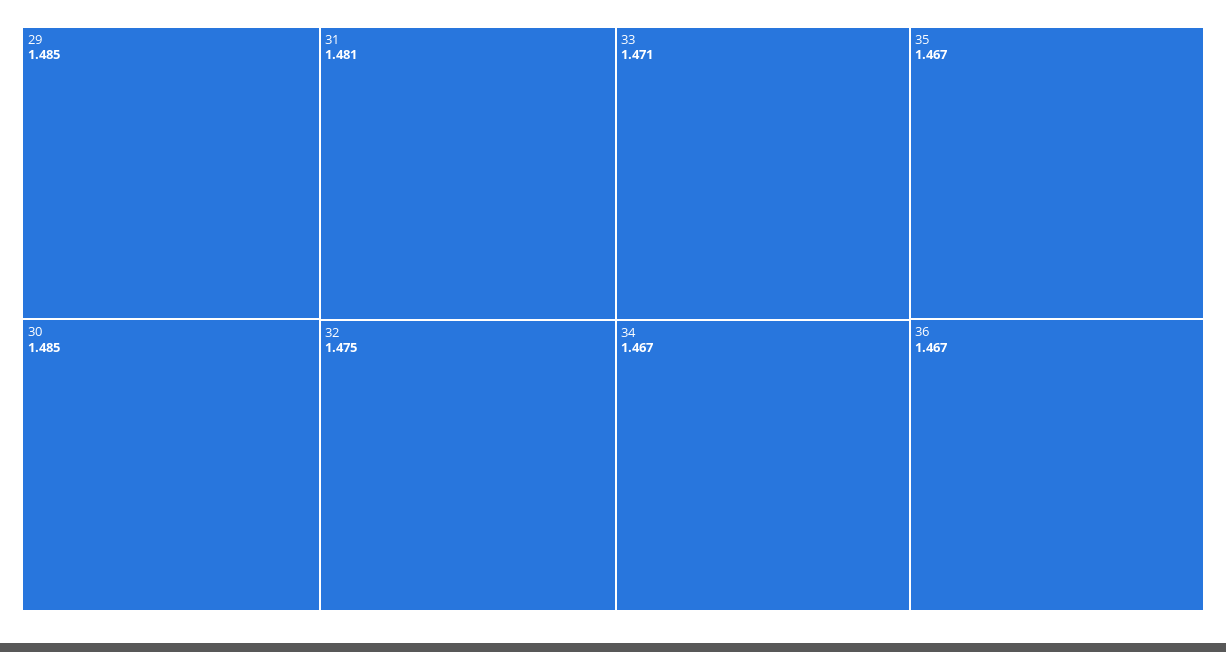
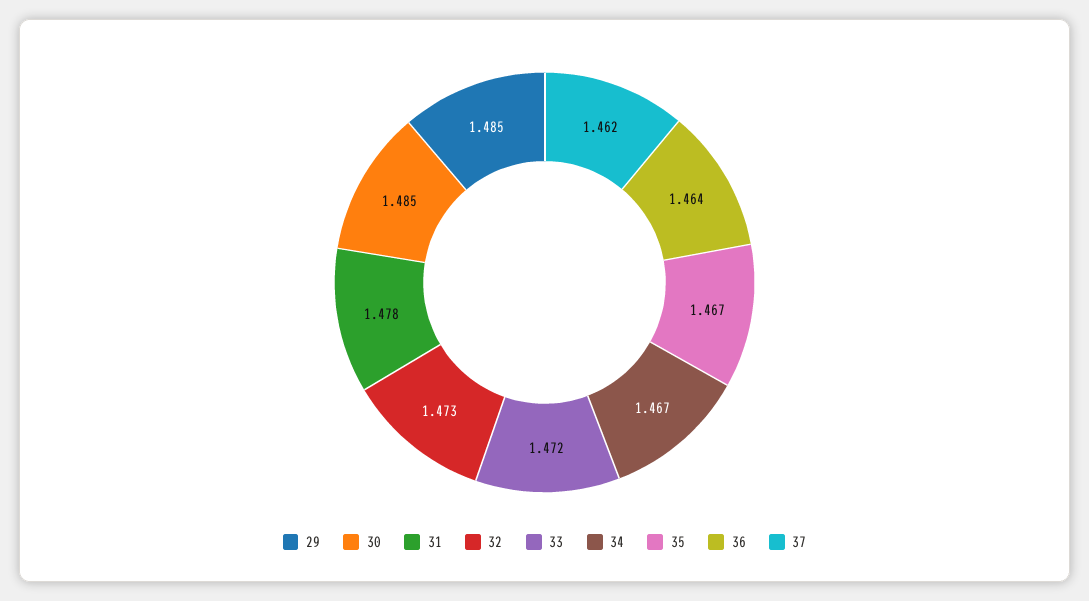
  {
    "29": 1.485,
    "30": 1.485,
-   "31": 1.481,
+   "31": 1.478,
-   "32": 1.475,
+   "32": 1.473,
-   "33": 1.471,
+   "33": 1.472,
    "34": 1.467,
    "35": 1.467,
-   "36": 1.467
+   "36": 1.464,
+   "37": 1.462
  }

